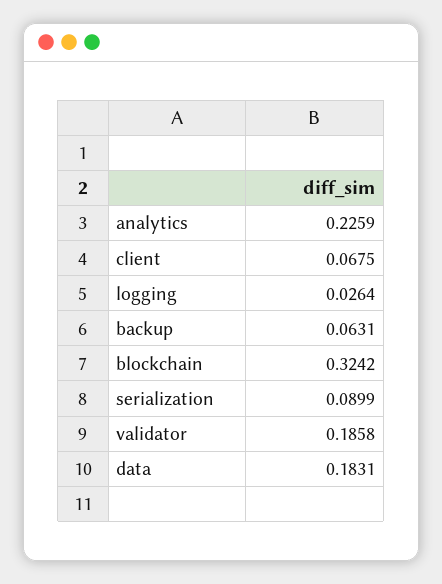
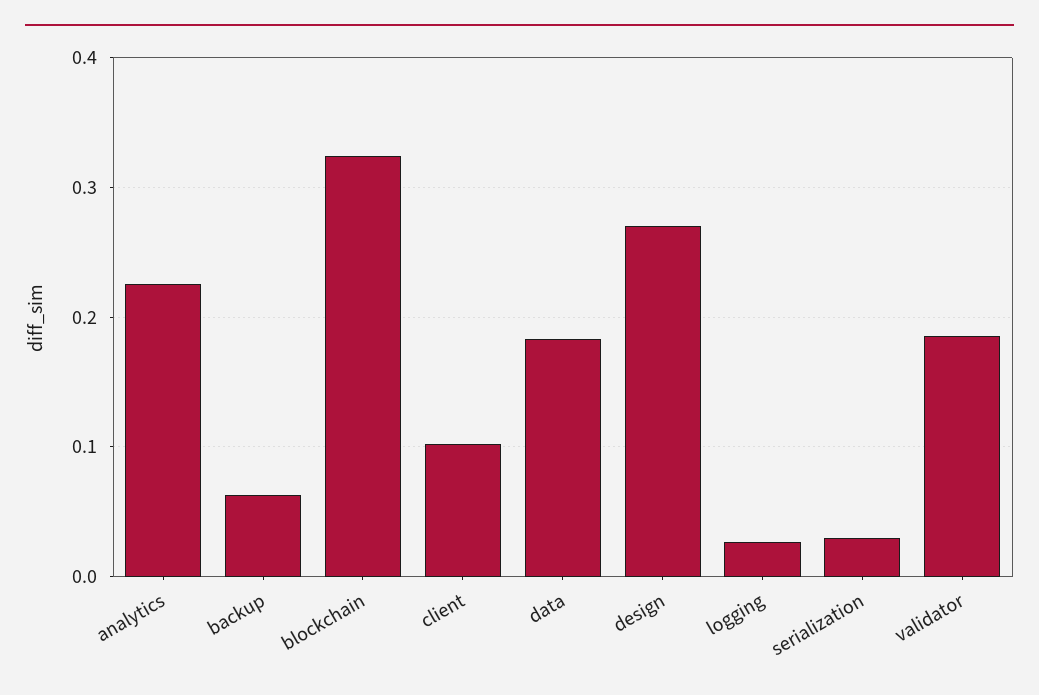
  {
    "analytics": 0.2259,
-   "client": 0.0675,
+   "client": 0.1,
    "logging": 0.0264,
    "backup": 0.0631,
    "blockchain": 0.3242,
-   "serialization": 0.0899,
+   "serialization": 0.03,
    "validator": 0.1858,
-   "data": 0.1831
+   "data": 0.1831,
+   "design": 0.27
  }

